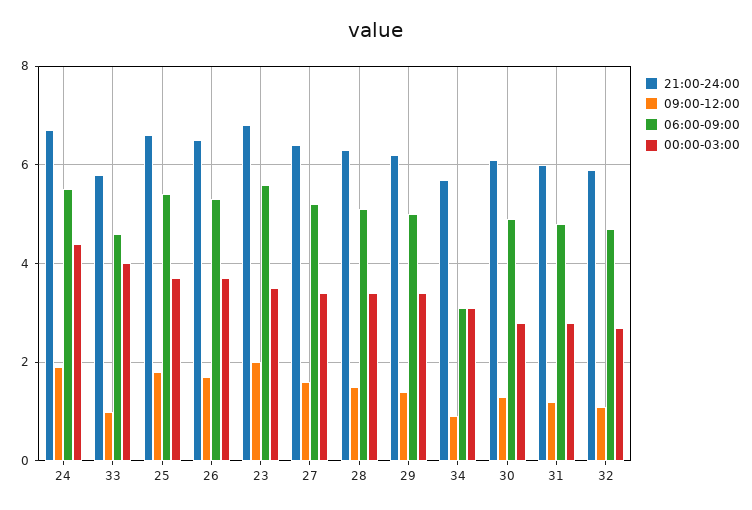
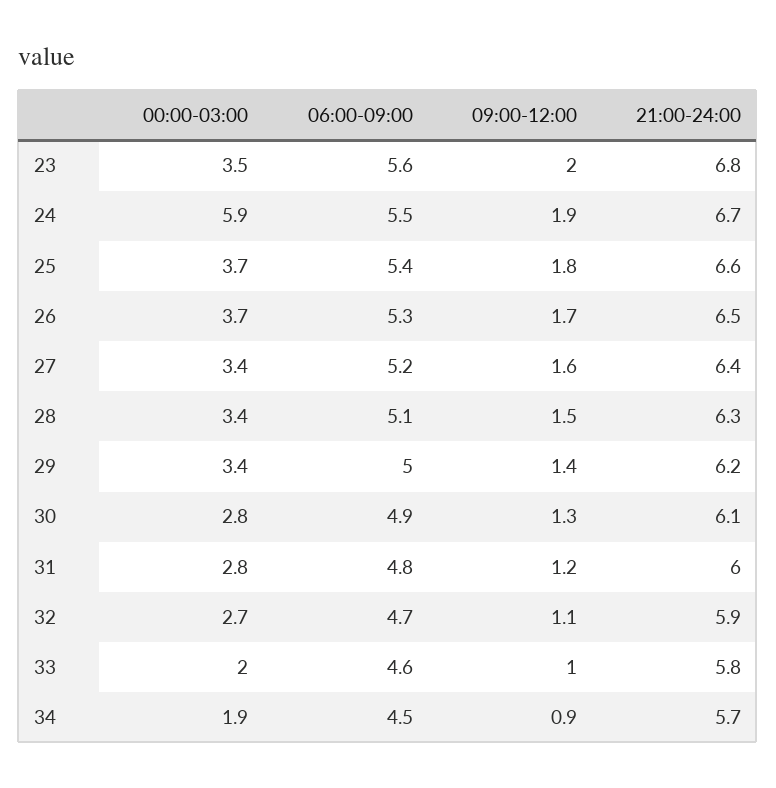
  {
    "21:00-24:00": {
      "24": 6.7,
      "33": 5.8,
      "25": 6.6,
      "26": 6.5,
      "23": 6.8,
      "27": 6.4,
      "28": 6.3,
      "29": 6.2,
      "34": 5.7,
      "30": 6.1,
      "31": 6,
      "32": 5.9
    },
    "09:00-12:00": {
      "24": 1.9,
      "33": 1,
      "25": 1.8,
      "26": 1.7,
      "23": 2,
      "27": 1.6,
      "28": 1.5,
      "29": 1.4,
      "34": 0.9,
      "30": 1.3,
      "31": 1.2,
      "32": 1.1
    },
    "06:00-09:00": {
      "24": 5.5,
      "33": 4.6,
      "25": 5.4,
      "26": 5.3,
      "23": 5.6,
      "27": 5.2,
      "28": 5.1,
      "29": 5,
-     "34": 3,
+     "34": 4.5,
      "30": 4.9,
      "31": 4.8,
      "32": 4.7
    },
    "00:00-03:00": {
-     "24": 4.5,
+     "24": 5.9,
-     "33": 4,
+     "33": 2,
      "25": 3.7,
      "26": 3.7,
      "23": 3.5,
      "27": 3.4,
      "28": 3.4,
      "29": 3.4,
-     "34": 3,
+     "34": 1.9,
      "30": 2.8,
      "31": 2.8,
      "32": 2.7
    }
  }

